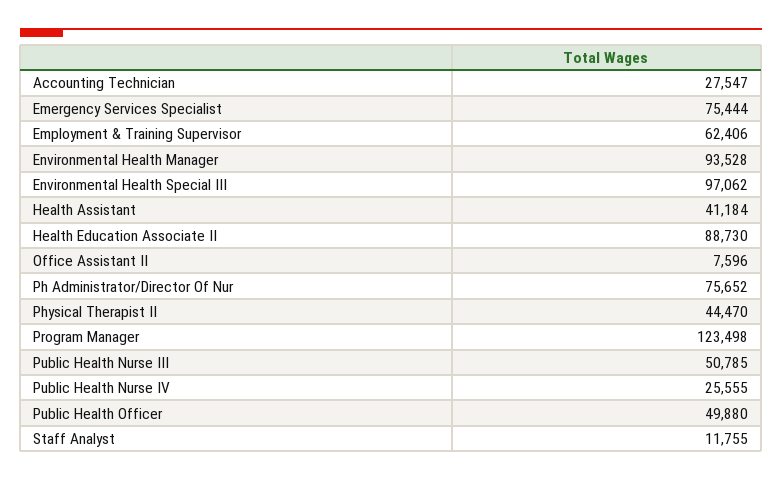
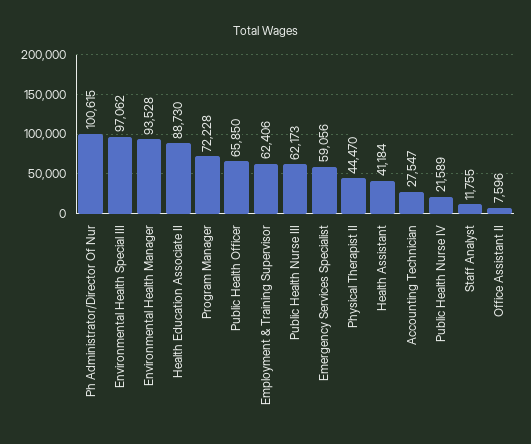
  {
    "Accounting Technician": 27547,
-   "Emergency Services Specialist": 75444,
+   "Emergency Services Specialist": 59056,
    "Employment & Training Supervisor": 62406,
    "Environmental Health Manager": 93528,
    "Environmental Health Special III": 97062,
    "Health Assistant": 41184,
    "Health Education Associate II": 88730,
    "Office Assistant II": 7596,
-   "Ph Administrator/Director Of Nur": 75652,
+   "Ph Administrator/Director Of Nur": 100615,
    "Physical Therapist II": 44470,
-   "Program Manager": 123498,
+   "Program Manager": 72228,
-   "Public Health Nurse III": 50785,
+   "Public Health Nurse III": 62173,
-   "Public Health Nurse IV": 25555,
+   "Public Health Nurse IV": 21589,
-   "Public Health Officer": 49880,
+   "Public Health Officer": 65850,
    "Staff Analyst": 11755
  }

